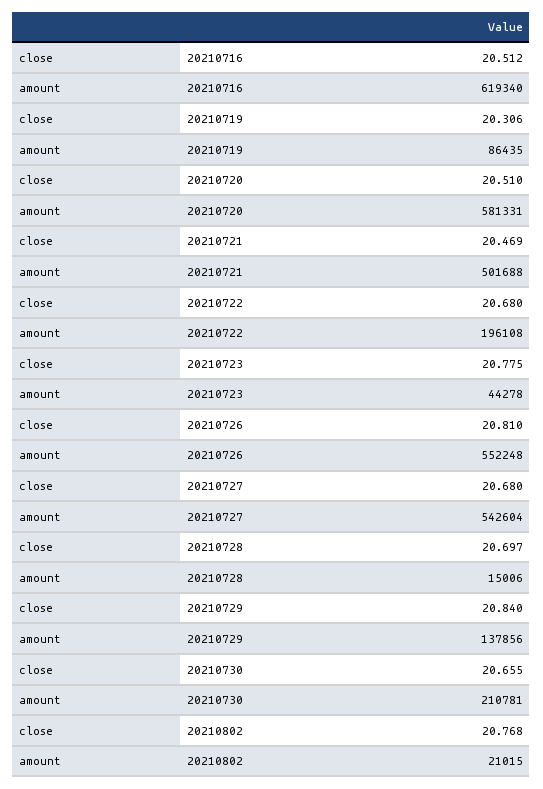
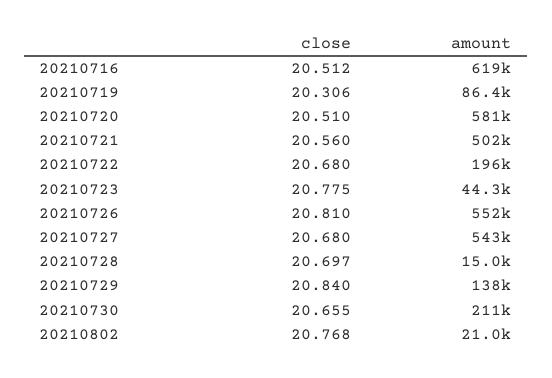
  {
    "close": {
      "20210716": 20.512,
      "20210719": 20.306,
      "20210720": 20.51,
-     "20210721": 20.469,
+     "20210721": 20.56,
      "20210722": 20.68,
      "20210723": 20.775,
      "20210726": 20.81,
      "20210727": 20.68,
      "20210728": 20.697,
      "20210729": 20.84,
      "20210730": 20.655,
      "20210802": 20.768
    },
    "amount": {
      "20210716": 619340,
      "20210719": 86435,
      "20210720": 581331,
      "20210721": 501688,
      "20210722": 196108,
      "20210723": 44278,
      "20210726": 552248,
      "20210727": 542604,
      "20210728": 15006,
      "20210729": 137856,
      "20210730": 210781,
      "20210802": 21015
    }
  }

